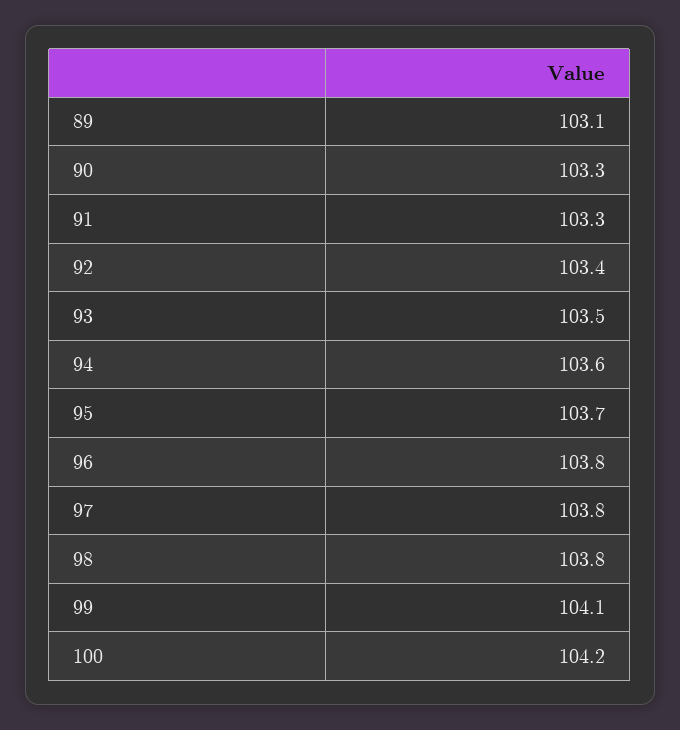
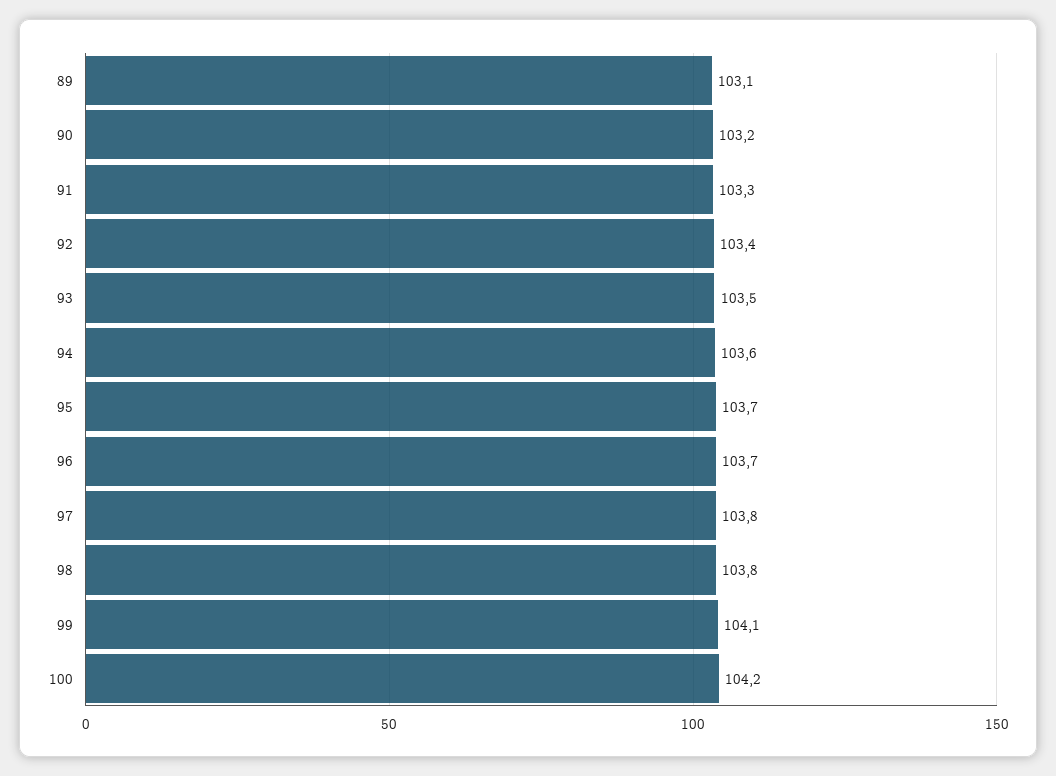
  {
    "89": 103.1,
-   "90": 103.3,
+   "90": 103.2,
    "91": 103.3,
    "92": 103.4,
    "93": 103.5,
    "94": 103.6,
    "95": 103.7,
-   "96": 103.8,
+   "96": 103.7,
    "97": 103.8,
    "98": 103.8,
    "99": 104.1,
    "100": 104.2
  }

